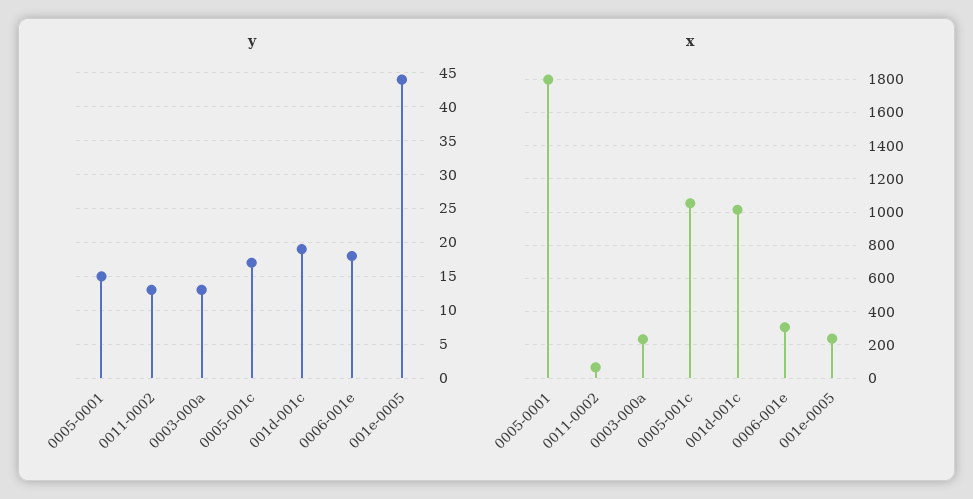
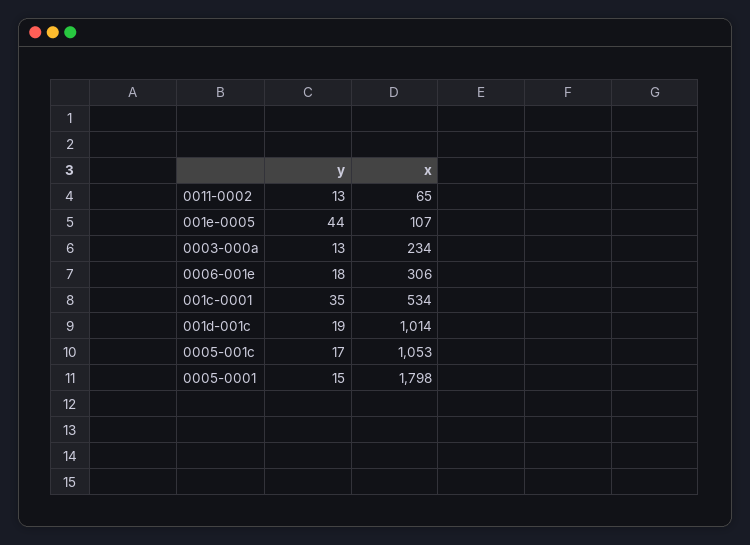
  {
    "y": {
      "0005-0001": 15,
      "0011-0002": 13,
      "0003-000a": 13,
      "0005-001c": 17,
      "001d-001c": 19,
      "0006-001e": 18,
-     "001e-0005": 44
+     "001e-0005": 44,
+     "001c-0001": 35
    },
    "x": {
      "0005-0001": 1798,
      "0011-0002": 65,
      "0003-000a": 234,
      "0005-001c": 1053,
      "001d-001c": 1014,
      "0006-001e": 306,
-     "001e-0005": 250
+     "001e-0005": 107,
+     "001c-0001": 534
    }
  }

